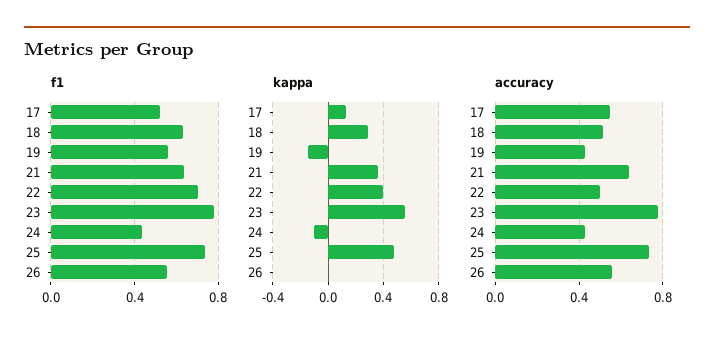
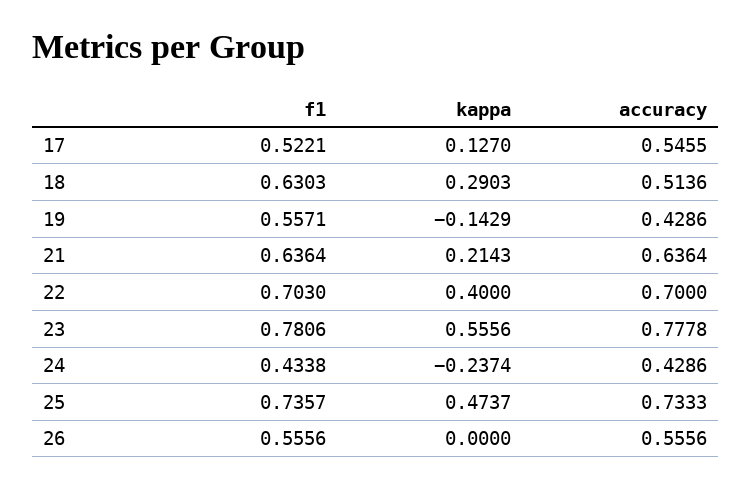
  {
    "f1": {
      "17": 0.5221,
      "18": 0.6303,
      "19": 0.5571,
      "21": 0.6364,
      "22": 0.703,
      "23": 0.7806,
      "24": 0.4338,
      "25": 0.7357,
      "26": 0.5556
    },
    "kappa": {
      "17": 0.127,
      "18": 0.2903,
      "19": -0.1429,
-     "21": 0.35,
+     "21": 0.2143,
      "22": 0.4,
      "23": 0.5556,
-     "24": -0.1,
+     "24": -0.2374,
      "25": 0.4737,
      "26": 0
    },
    "accuracy": {
      "17": 0.5455,
      "18": 0.5136,
      "19": 0.4286,
      "21": 0.6364,
-     "22": 0.5,
+     "22": 0.7,
      "23": 0.7778,
      "24": 0.4286,
      "25": 0.7333,
      "26": 0.5556
    }
  }

